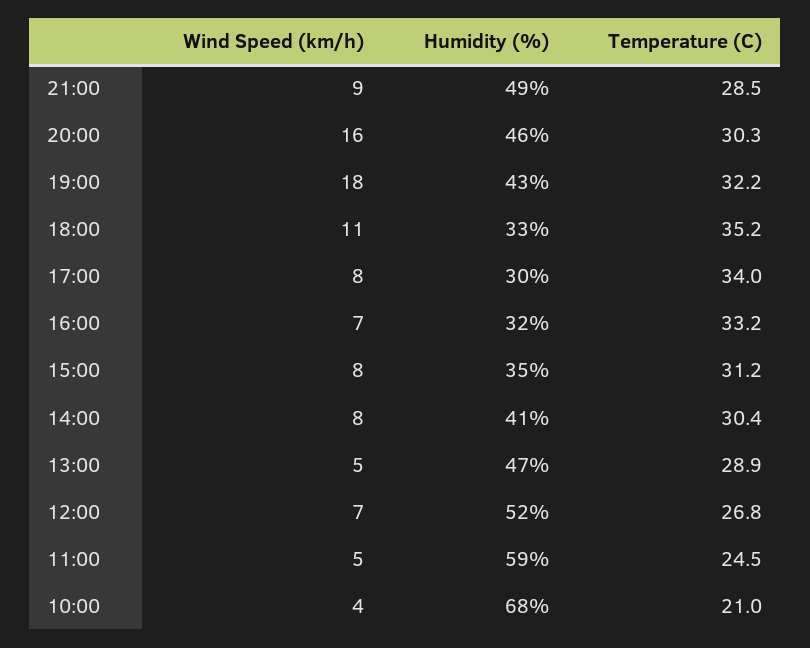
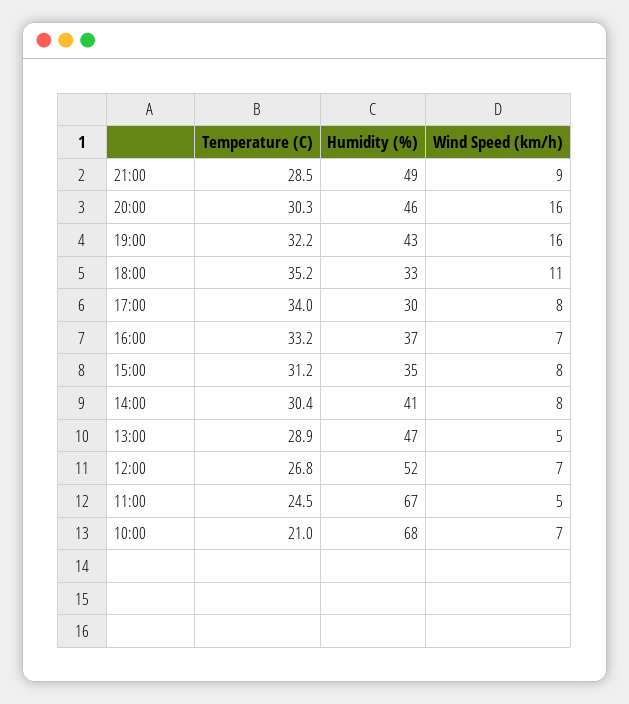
  {
    "Wind Speed (km/h)": {
      "21:00": 9,
      "20:00": 16,
-     "19:00": 18,
+     "19:00": 16,
      "18:00": 11,
      "17:00": 8,
      "16:00": 7,
      "15:00": 8,
      "14:00": 8,
      "13:00": 5,
      "12:00": 7,
      "11:00": 5,
-     "10:00": 4
+     "10:00": 7
    },
    "Humidity (%)": {
      "21:00": 49,
      "20:00": 46,
      "19:00": 43,
      "18:00": 33,
      "17:00": 30,
-     "16:00": 32,
+     "16:00": 37,
      "15:00": 35,
      "14:00": 41,
      "13:00": 47,
      "12:00": 52,
-     "11:00": 59,
+     "11:00": 67,
      "10:00": 68
    },
    "Temperature (C)": {
      "21:00": 28.5,
      "20:00": 30.3,
      "19:00": 32.2,
      "18:00": 35.2,
      "17:00": 34,
      "16:00": 33.2,
      "15:00": 31.2,
      "14:00": 30.4,
      "13:00": 28.9,
      "12:00": 26.8,
      "11:00": 24.5,
      "10:00": 21
    }
  }

